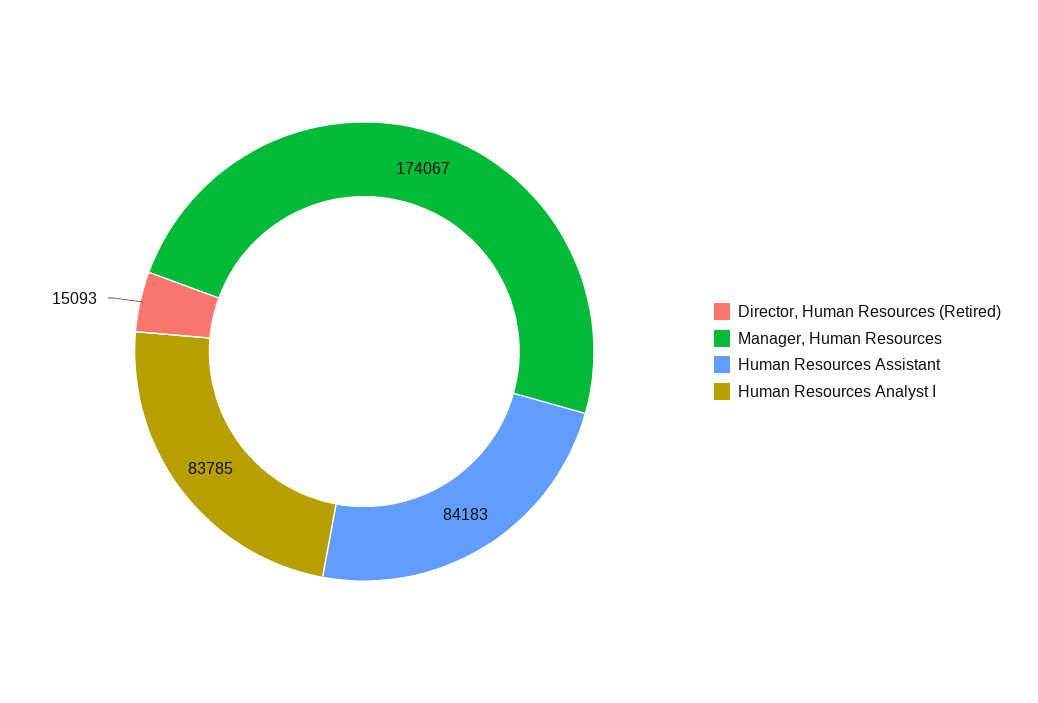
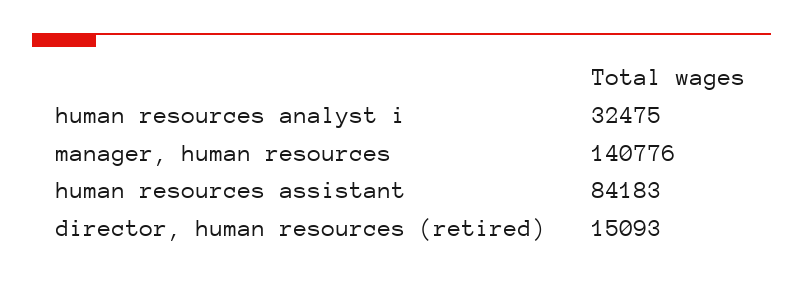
  {
    "Director, Human Resources (Retired)": 15093,
-   "Manager, Human Resources": 174067,
+   "Manager, Human Resources": 140776,
    "Human Resources Assistant": 84183,
-   "Human Resources Analyst I": 83785
+   "Human Resources Analyst I": 32475
  }

